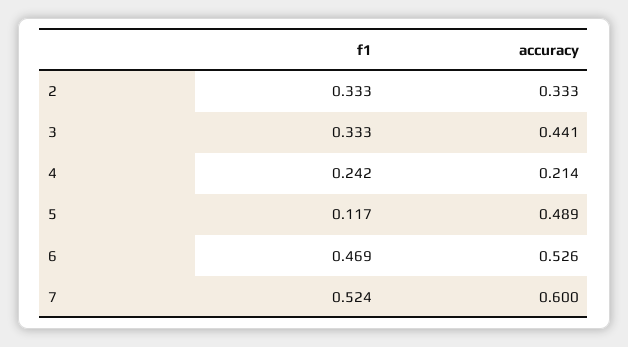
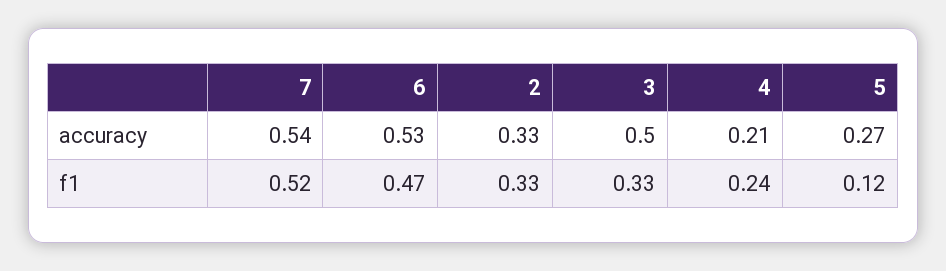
  {
    "f1": {
      "2": 0.333,
      "3": 0.333,
      "4": 0.242,
      "5": 0.117,
      "6": 0.469,
      "7": 0.524
    },
    "accuracy": {
      "2": 0.333,
-     "3": 0.441,
+     "3": 0.5,
      "4": 0.214,
-     "5": 0.489,
+     "5": 0.27,
      "6": 0.526,
-     "7": 0.6
+     "7": 0.54
    }
  }

